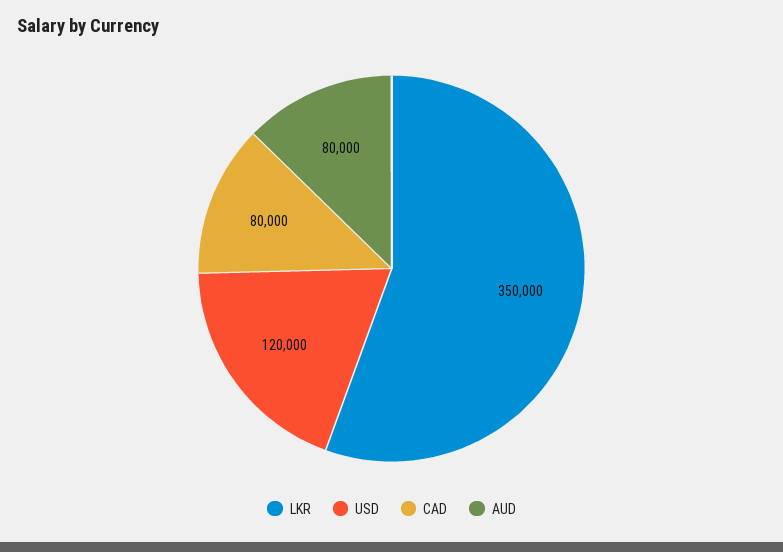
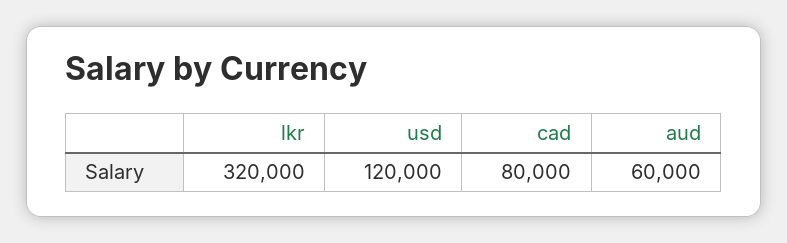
  {
-   "LKR": 350000,
+   "LKR": 320000,
    "USD": 120000,
    "CAD": 80000,
-   "AUD": 80000
+   "AUD": 60000
  }

